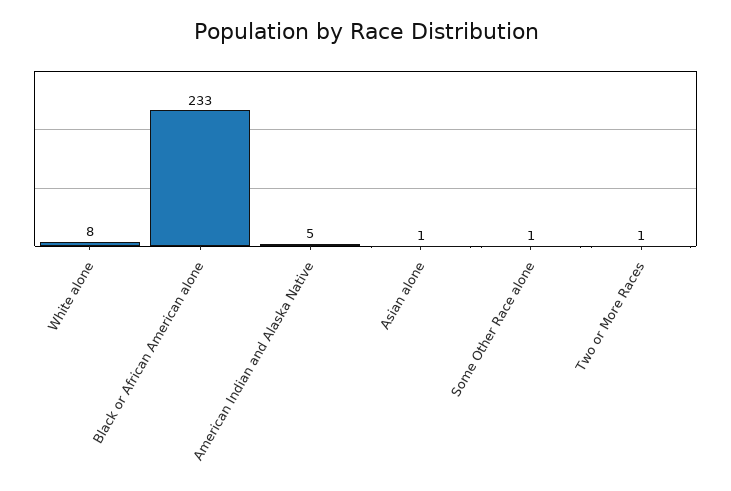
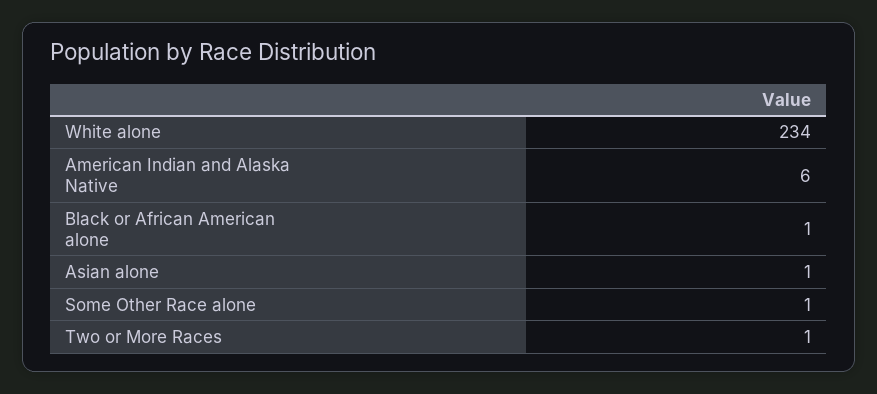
  {
-   "White alone": 8,
+   "White alone": 234,
-   "Black or African American alone": 233,
+   "Black or African American alone": 1,
-   "American Indian and Alaska Native": 5,
+   "American Indian and Alaska Native": 6,
    "Asian alone": 1,
    "Some Other Race alone": 1,
    "Two or More Races": 1
  }

